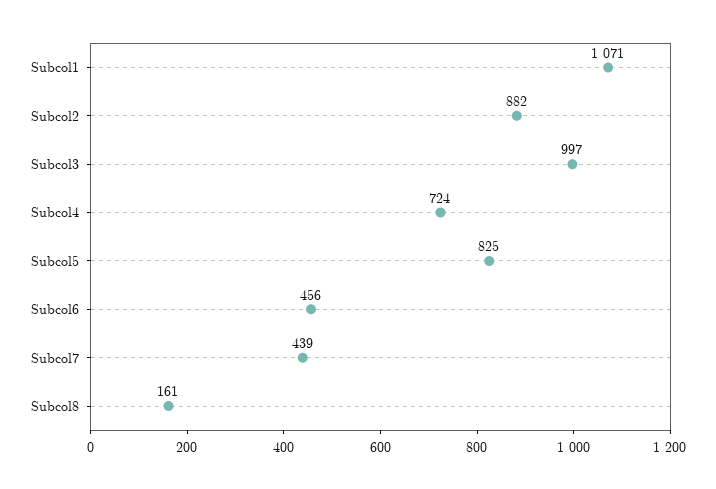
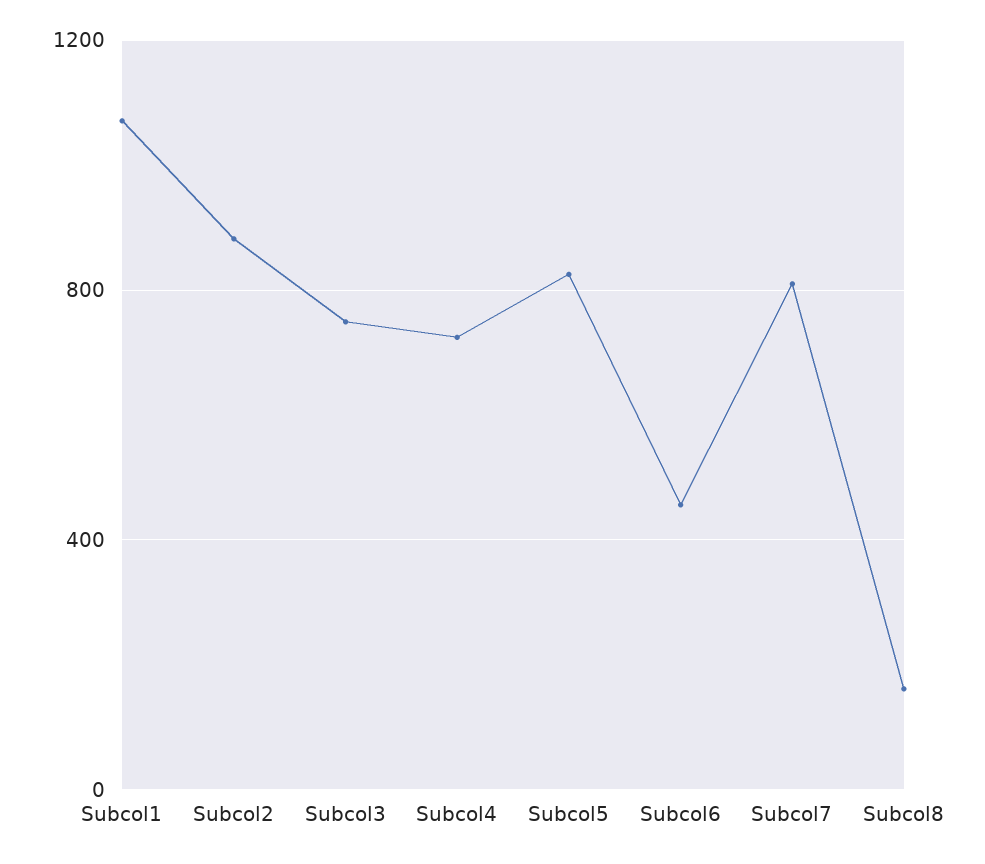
  {
    "Subcol1": 1071,
    "Subcol2": 882,
-   "Subcol3": 997,
+   "Subcol3": 750,
    "Subcol4": 724,
    "Subcol5": 825,
    "Subcol6": 456,
-   "Subcol7": 439,
+   "Subcol7": 800,
    "Subcol8": 161
  }

